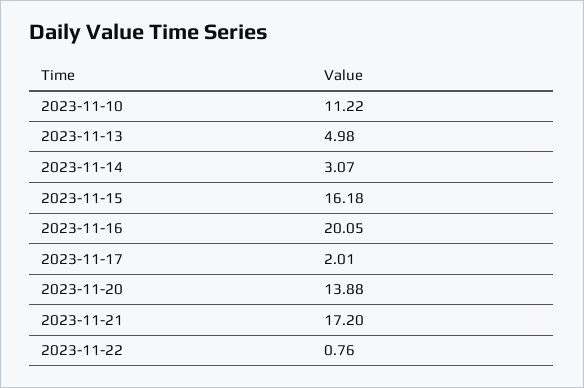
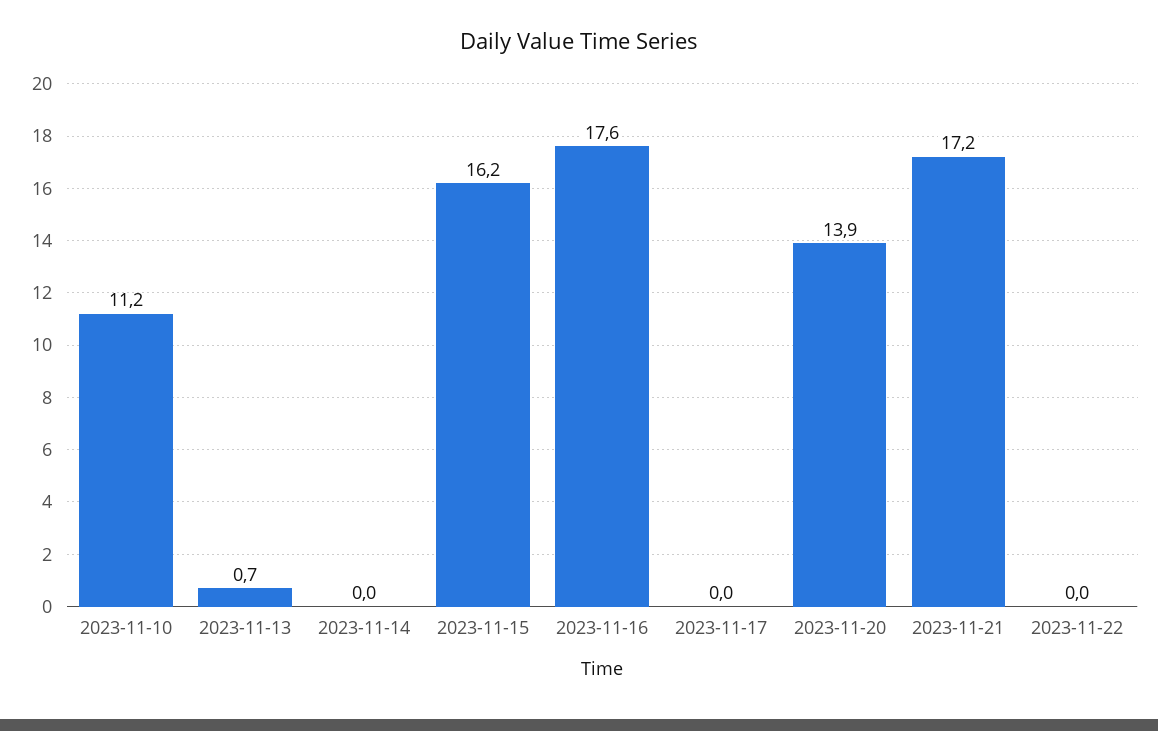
  {
    "2023-11-10": 11.22,
-   "2023-11-13": 4.98,
+   "2023-11-13": 0.7,
-   "2023-11-14": 3.07,
+   "2023-11-14": 0,
    "2023-11-15": 16.18,
-   "2023-11-16": 20.05,
+   "2023-11-16": 17.6,
-   "2023-11-17": 2.01,
+   "2023-11-17": 0,
    "2023-11-20": 13.88,
    "2023-11-21": 17.2,
-   "2023-11-22": 0.76
+   "2023-11-22": 0
  }

